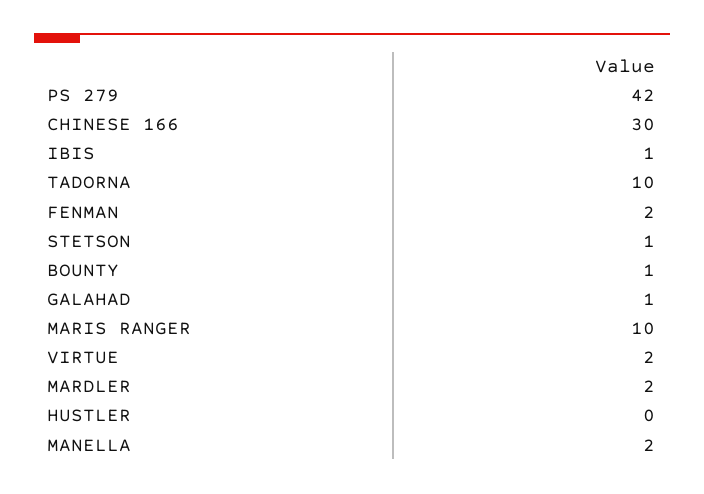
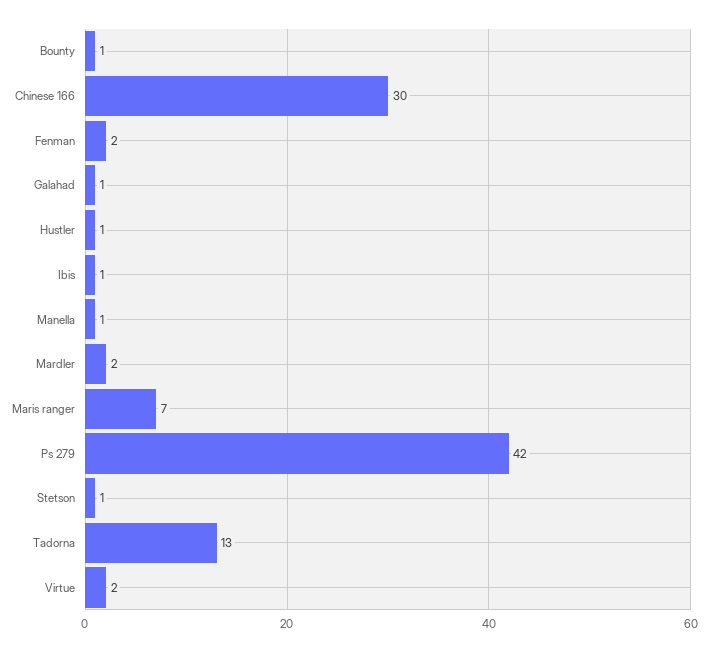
  {
    "PS 279": 42,
    "CHINESE 166": 30,
    "IBIS": 1,
-   "TADORNA": 10,
+   "TADORNA": 13,
    "FENMAN": 2,
    "STETSON": 1,
    "BOUNTY": 1,
    "GALAHAD": 1,
-   "MARIS RANGER": 10,
+   "MARIS RANGER": 7,
    "VIRTUE": 2,
    "MARDLER": 2,
-   "HUSTLER": 0,
+   "HUSTLER": 1,
-   "MANELLA": 2
+   "MANELLA": 1
  }

